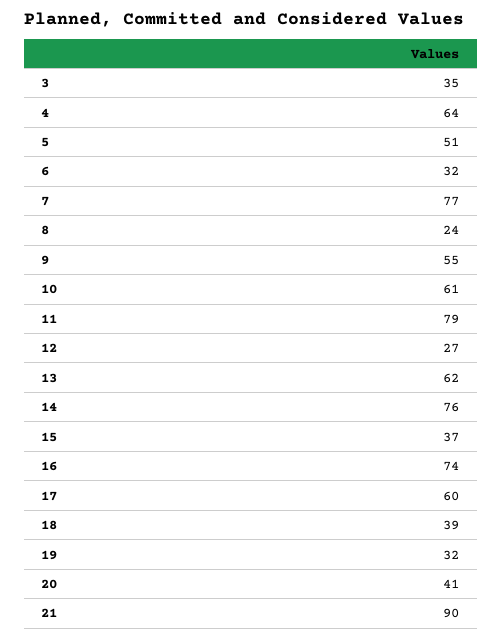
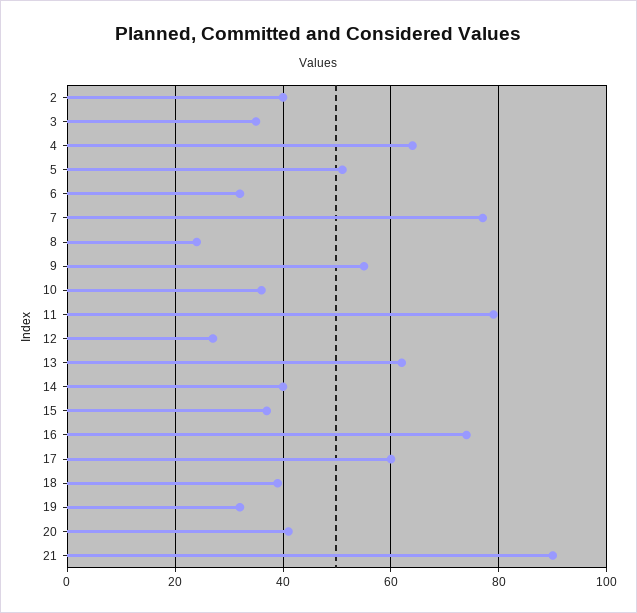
  {
    "3": 35,
    "4": 64,
    "5": 51,
    "6": 32,
    "7": 77,
    "8": 24,
    "9": 55,
-   "10": 61,
+   "10": 35,
    "11": 79,
    "12": 27,
    "13": 62,
-   "14": 76,
+   "14": 40,
    "15": 37,
    "16": 74,
    "17": 60,
    "18": 39,
    "19": 32,
    "20": 41,
-   "21": 90
+   "21": 90,
+   "2": 40
  }

